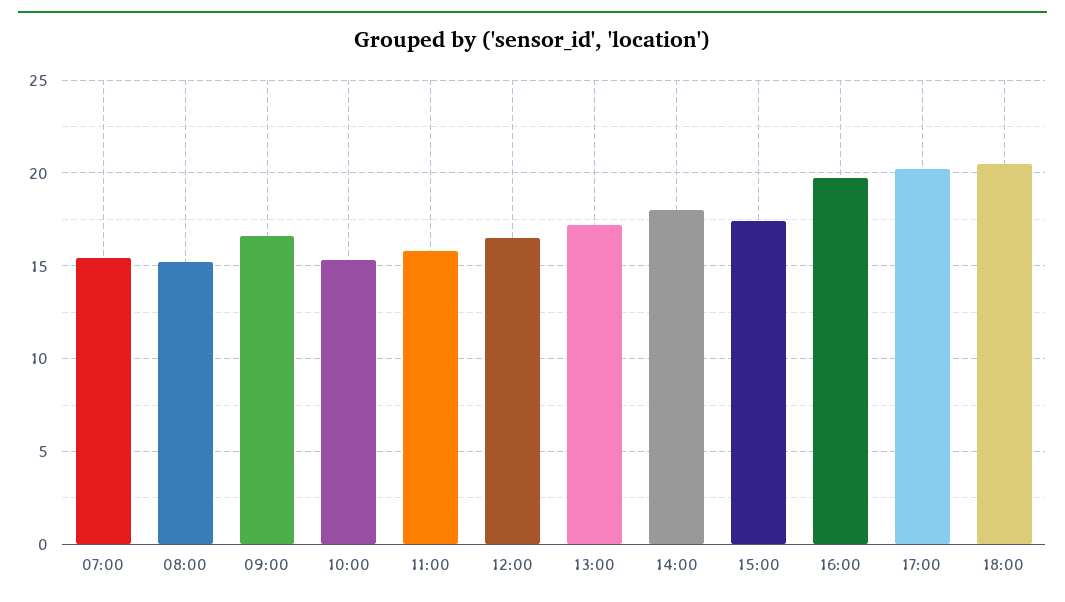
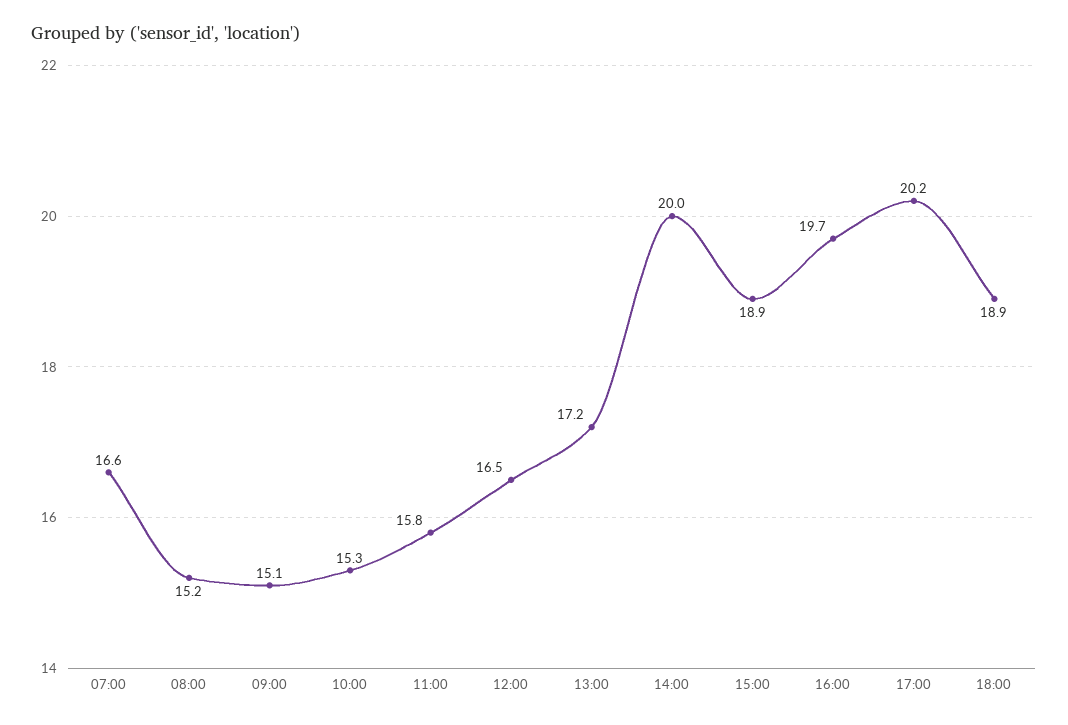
  {
-   "07:00": 15.5,
+   "07:00": 16.6,
    "08:00": 15.2,
-   "09:00": 16.5,
+   "09:00": 15.1,
    "10:00": 15.3,
    "11:00": 15.8,
    "12:00": 16.5,
    "13:00": 17.2,
-   "14:00": 18,
+   "14:00": 20,
-   "15:00": 17.5,
+   "15:00": 18.9,
    "16:00": 19.7,
    "17:00": 20.2,
-   "18:00": 20.5
+   "18:00": 18.9
  }

